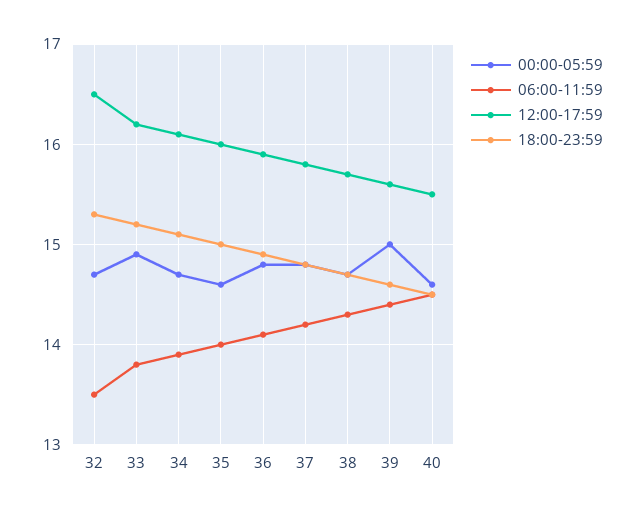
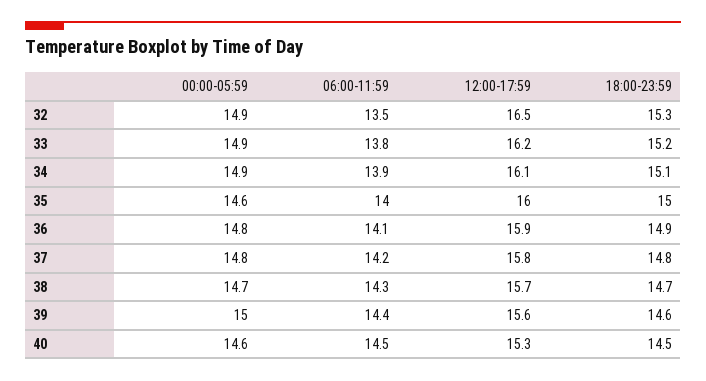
  {
    "00:00-05:59": {
-     "32": 14.7,
+     "32": 14.9,
      "33": 14.9,
-     "34": 14.7,
+     "34": 14.9,
      "35": 14.6,
      "36": 14.8,
      "37": 14.8,
      "38": 14.7,
      "39": 15,
      "40": 14.6
    },
    "06:00-11:59": {
      "32": 13.5,
      "33": 13.8,
      "34": 13.9,
      "35": 14,
      "36": 14.1,
      "37": 14.2,
      "38": 14.3,
      "39": 14.4,
      "40": 14.5
    },
    "12:00-17:59": {
      "32": 16.5,
      "33": 16.2,
      "34": 16.1,
      "35": 16,
      "36": 15.9,
      "37": 15.8,
      "38": 15.7,
      "39": 15.6,
-     "40": 15.5
+     "40": 15.3
    },
    "18:00-23:59": {
      "32": 15.3,
      "33": 15.2,
      "34": 15.1,
      "35": 15,
      "36": 14.9,
      "37": 14.8,
      "38": 14.7,
      "39": 14.6,
      "40": 14.5
    }
  }

